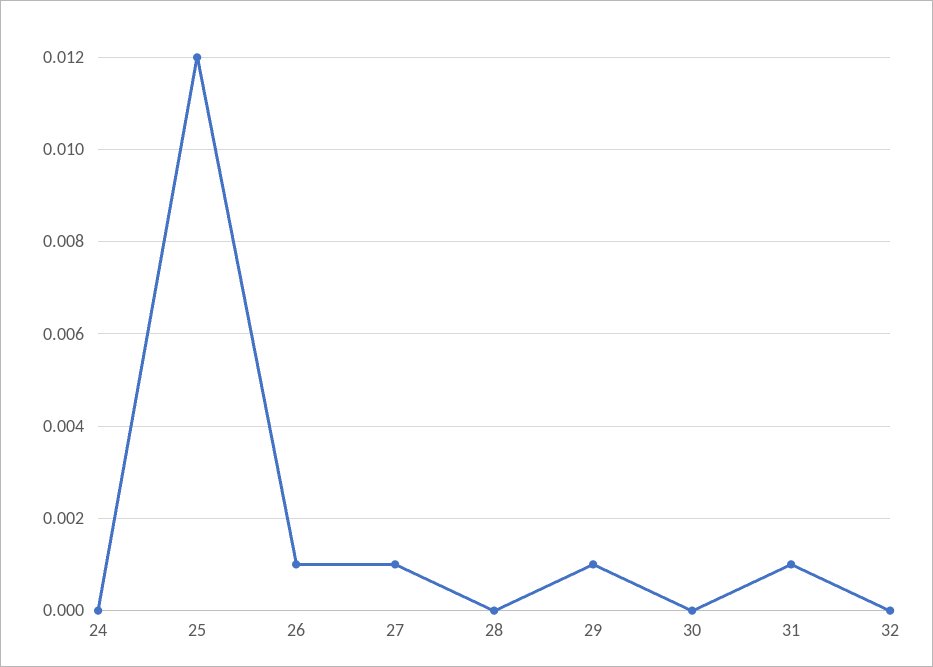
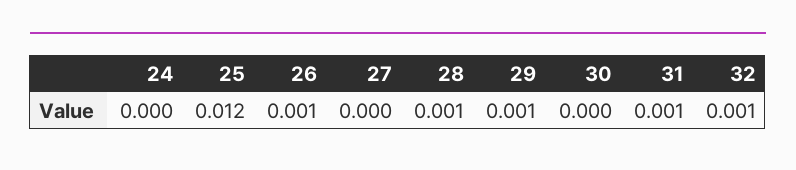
  {
    "24": 0,
    "25": 0.012,
    "26": 0.001,
-   "27": 0.001,
+   "27": 0,
-   "28": 0,
+   "28": 0.001,
    "29": 0.001,
    "30": 0,
    "31": 0.001,
-   "32": 0
+   "32": 0.001
  }

